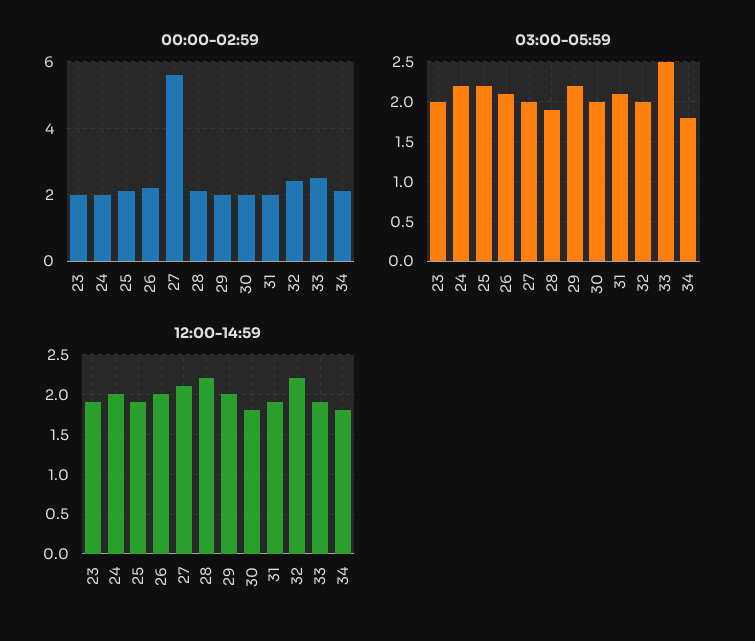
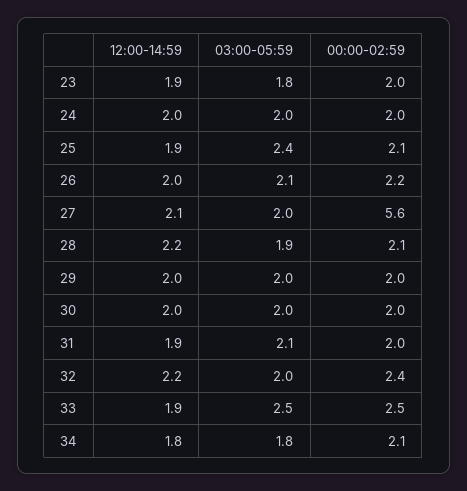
  {
    "00:00-02:59": {
      "23": 2,
      "24": 2,
      "25": 2.1,
      "26": 2.2,
      "27": 5.6,
      "28": 2.1,
      "29": 2,
      "30": 2,
      "31": 2,
      "32": 2.4,
      "33": 2.5,
      "34": 2.1
    },
    "03:00-05:59": {
-     "23": 2,
+     "23": 1.8,
-     "24": 2.2,
+     "24": 2,
-     "25": 2.2,
+     "25": 2.4,
      "26": 2.1,
      "27": 2,
      "28": 1.9,
-     "29": 2.2,
+     "29": 2,
      "30": 2,
      "31": 2.1,
      "32": 2,
      "33": 2.5,
      "34": 1.8
    },
    "12:00-14:59": {
      "23": 1.9,
      "24": 2,
      "25": 1.9,
      "26": 2,
      "27": 2.1,
      "28": 2.2,
      "29": 2,
-     "30": 1.8,
+     "30": 2,
      "31": 1.9,
      "32": 2.2,
      "33": 1.9,
      "34": 1.8
    }
  }

